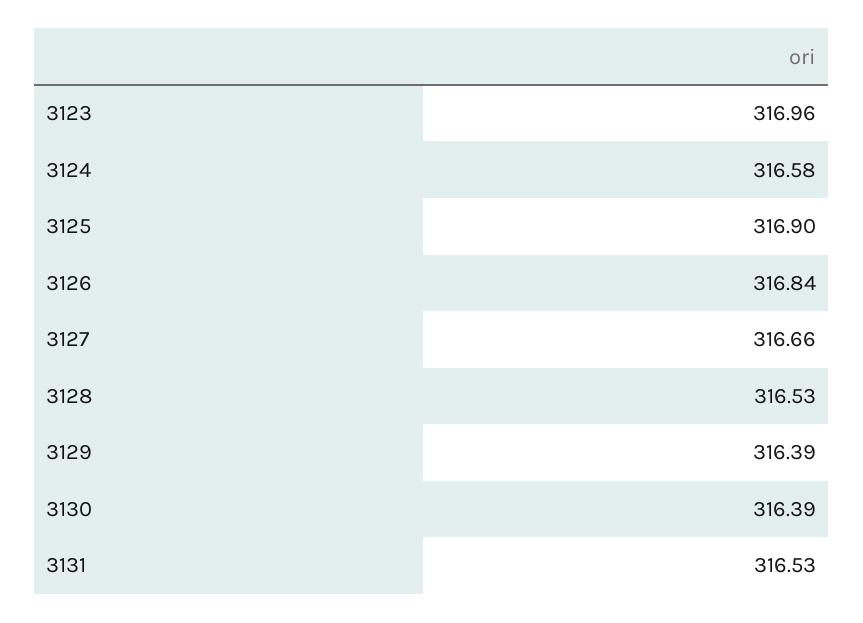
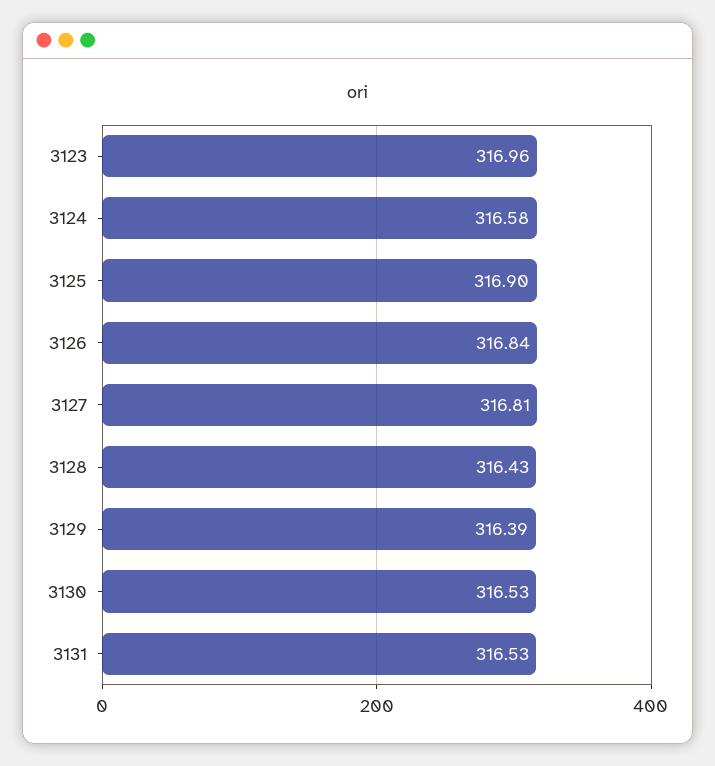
  {
    "3123": 316.96,
    "3124": 316.58,
    "3125": 316.9,
    "3126": 316.84,
-   "3127": 316.66,
+   "3127": 316.81,
-   "3128": 316.53,
+   "3128": 316.43,
    "3129": 316.39,
-   "3130": 316.39,
+   "3130": 316.53,
    "3131": 316.53
  }

